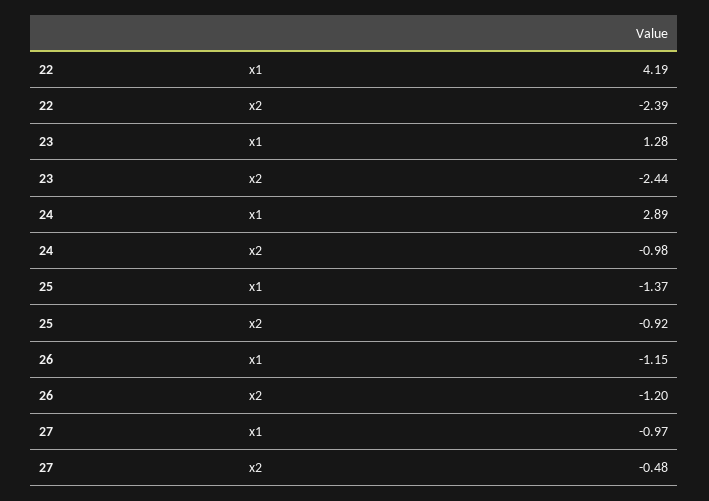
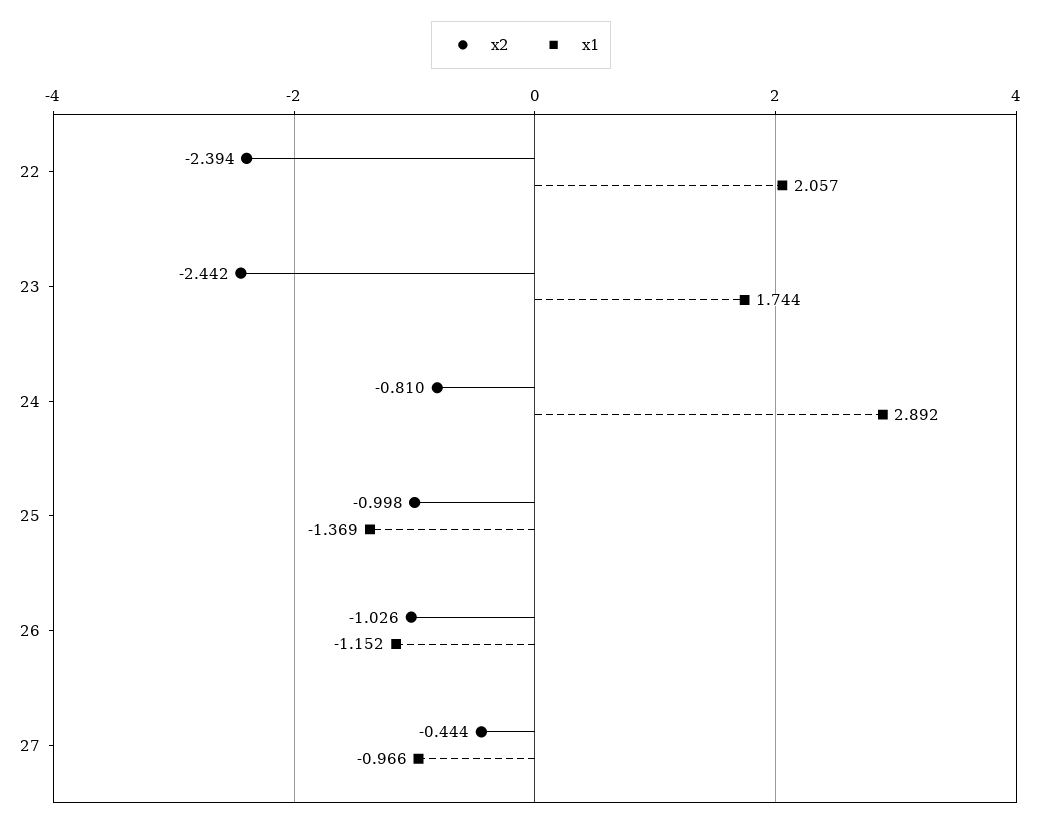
  {
    "x1": {
-     "22": 4.19,
+     "22": 2.057,
-     "23": 1.28,
+     "23": 1.744,
      "24": 2.892,
      "25": -1.369,
      "26": -1.152,
      "27": -0.966
    },
    "x2": {
      "22": -2.394,
      "23": -2.442,
-     "24": -0.98,
+     "24": -0.81,
-     "25": -0.92,
+     "25": -0.998,
-     "26": -1.2,
+     "26": -1.026,
-     "27": -0.48
+     "27": -0.444
    }
  }

